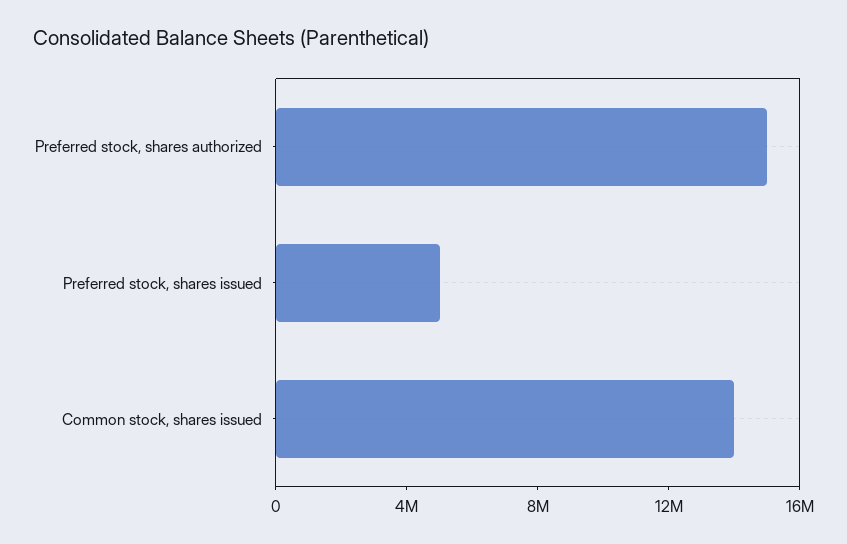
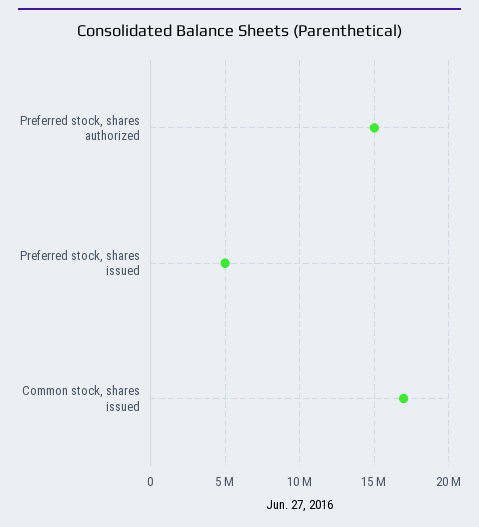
  {
    "Preferred stock, shares authorized": 15000000,
    "Preferred stock, shares issued": 5000000,
-   "Common stock, shares issued": 14000000
+   "Common stock, shares issued": 17000000
  }

